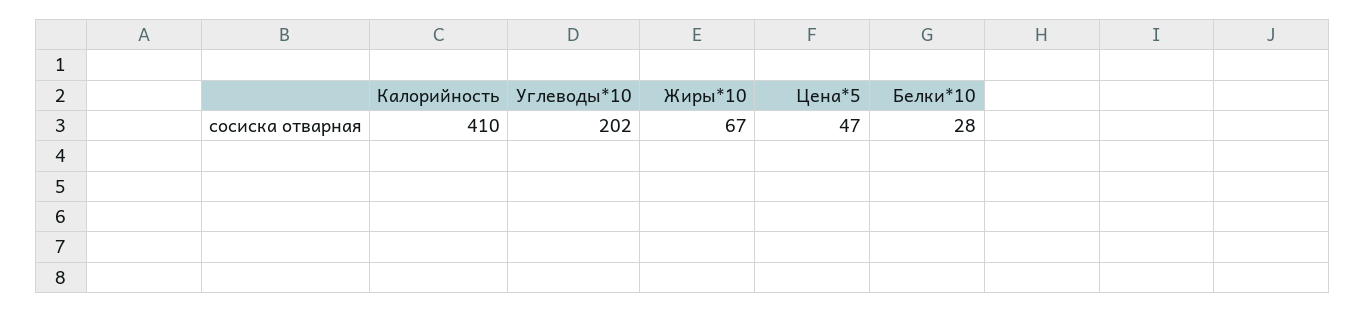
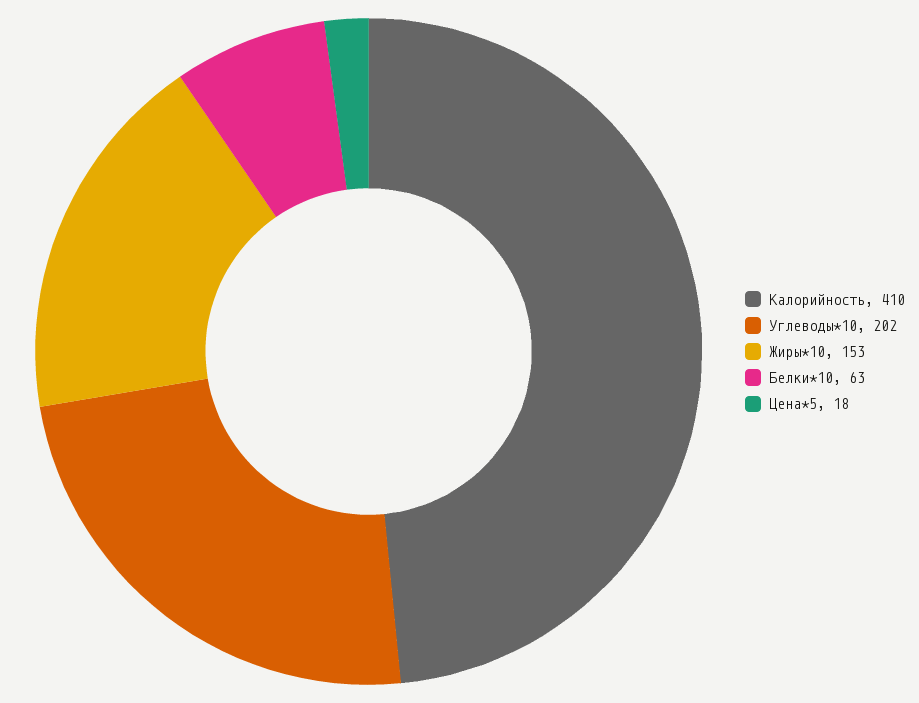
  {
    "Калорийность": 410,
    "Углеводы*10": 202,
-   "Жиры*10": 67,
+   "Жиры*10": 153,
-   "Цена*5": 47,
+   "Цена*5": 18,
-   "Белки*10": 28
+   "Белки*10": 63
  }

